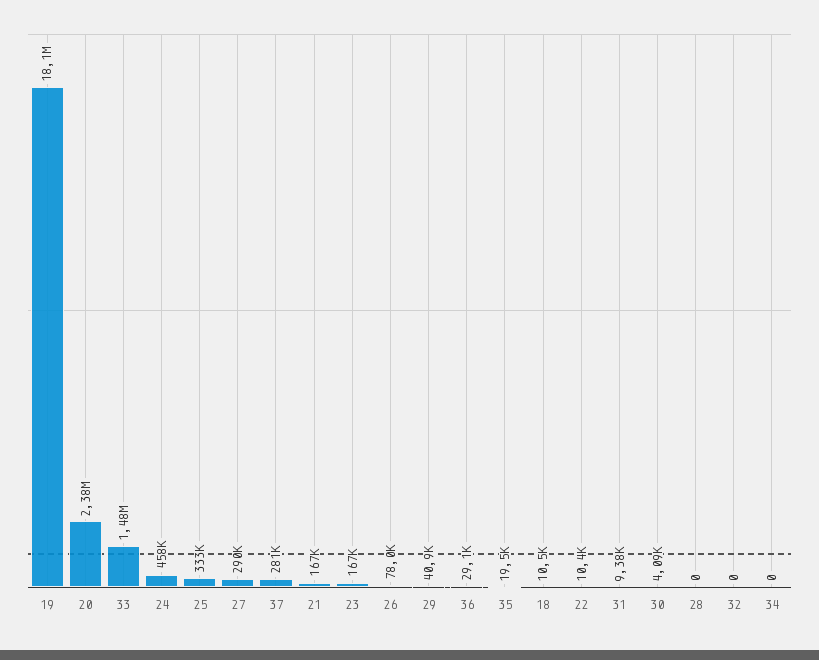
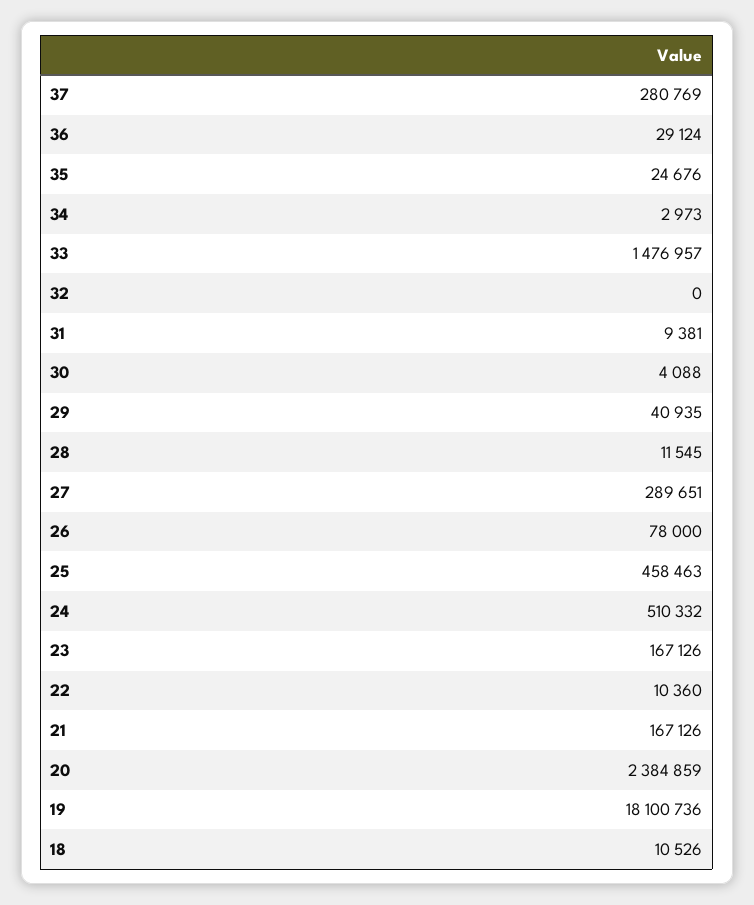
  {
    "19": 18100736,
    "20": 2384859,
    "33": 1476957,
-   "24": 458000,
+   "24": 510332,
-   "25": 333000,
+   "25": 458463,
    "27": 289651,
    "37": 280769,
    "21": 167126,
    "23": 167126,
    "26": 78000,
    "29": 40935,
    "36": 29124,
-   "35": 19500,
+   "35": 24676,
    "18": 10526,
    "22": 10360,
    "31": 9381,
    "30": 4088,
-   "28": 0,
+   "28": 11545,
    "32": 0,
-   "34": 0
+   "34": 2973
  }

